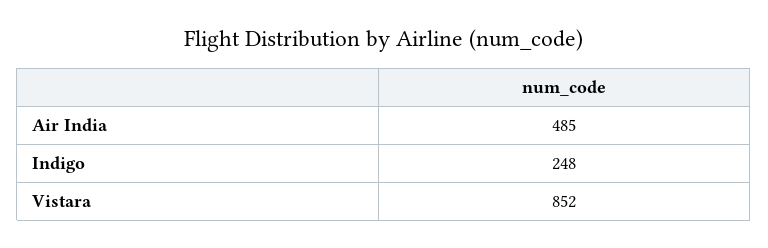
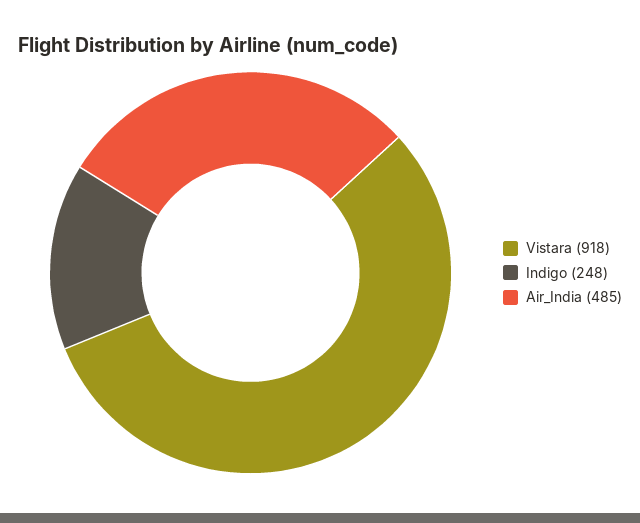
  {
    "Air India": 485,
    "Indigo": 248,
-   "Vistara": 852
+   "Vistara": 918
  }

